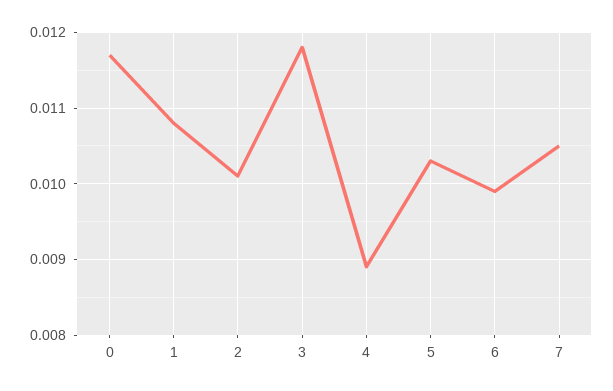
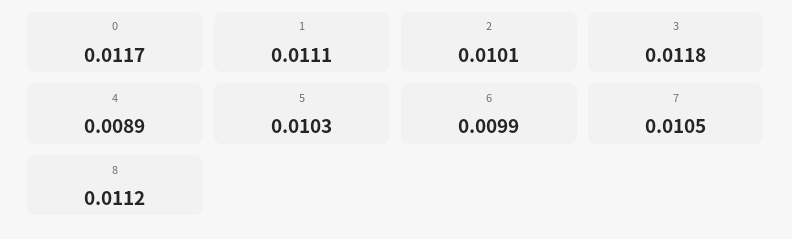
  {
    "0": 0.0117,
-   "1": 0.0108,
+   "1": 0.0111,
    "2": 0.0101,
    "3": 0.0118,
    "4": 0.0089,
    "5": 0.0103,
    "6": 0.0099,
-   "7": 0.0105
+   "7": 0.0105,
+   "8": 0.0112
  }

